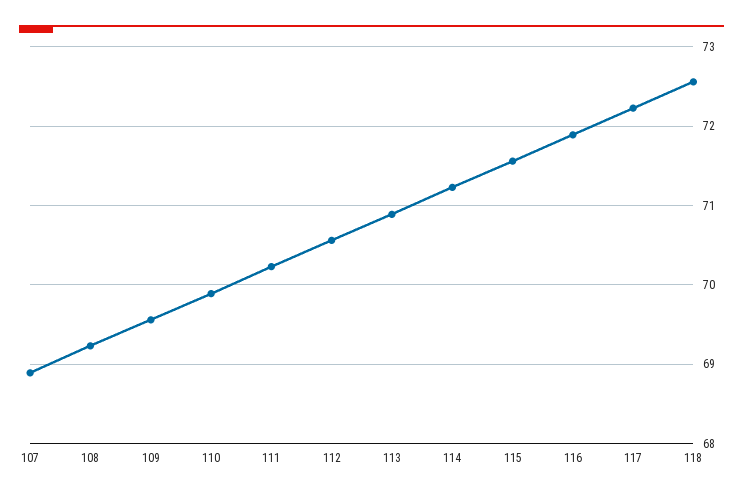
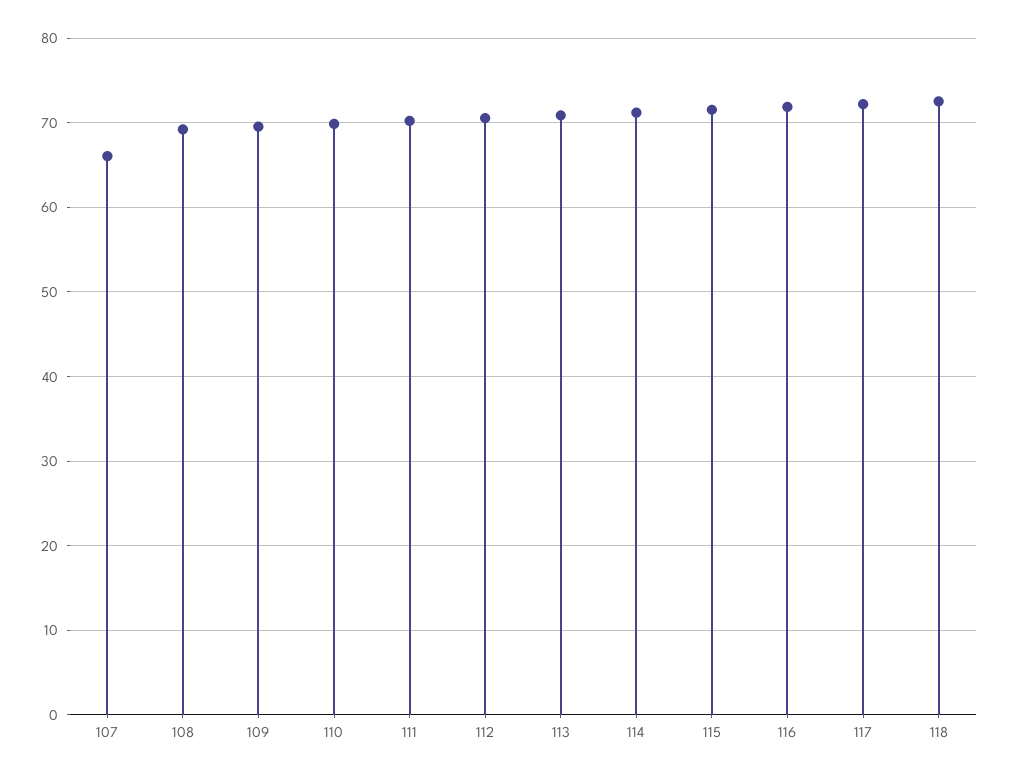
  {
-   "107": 68.9,
+   "107": 66,
    "108": 69.2,
    "109": 69.6,
    "110": 69.9,
    "111": 70.2,
    "112": 70.6,
    "113": 70.9,
    "114": 71.2,
    "115": 71.6,
    "116": 71.9,
    "117": 72.2,
    "118": 72.6
  }

